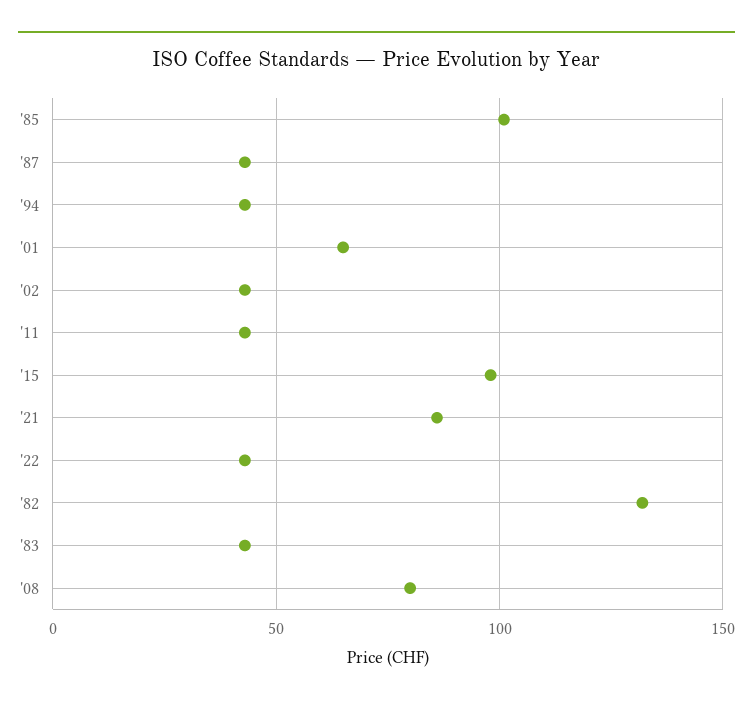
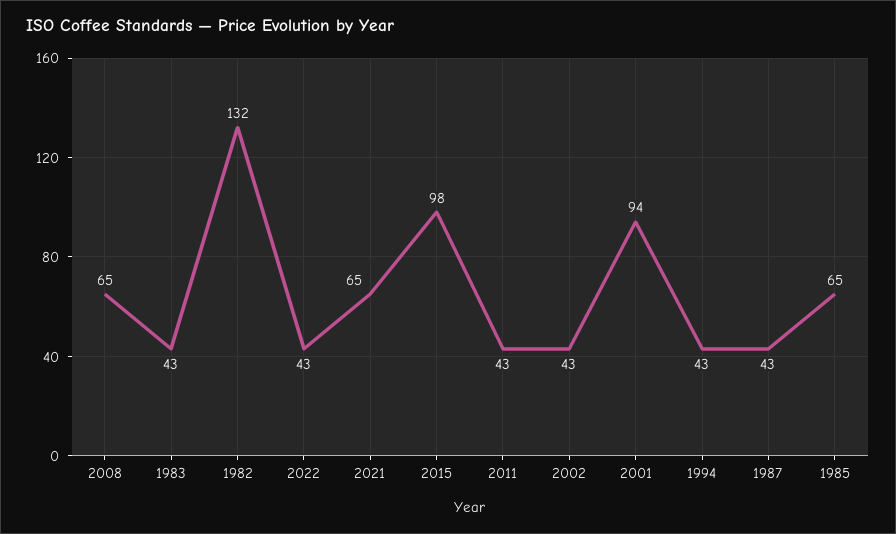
  {
-   "'85": 100,
+   "'85": 65,
    "'87": 43,
    "'94": 43,
-   "'01": 65,
+   "'01": 94,
    "'02": 43,
    "'11": 43,
    "'15": 98,
-   "'21": 85,
+   "'21": 65,
    "'22": 43,
    "'82": 132,
    "'83": 43,
-   "'08": 80
+   "'08": 65
  }

